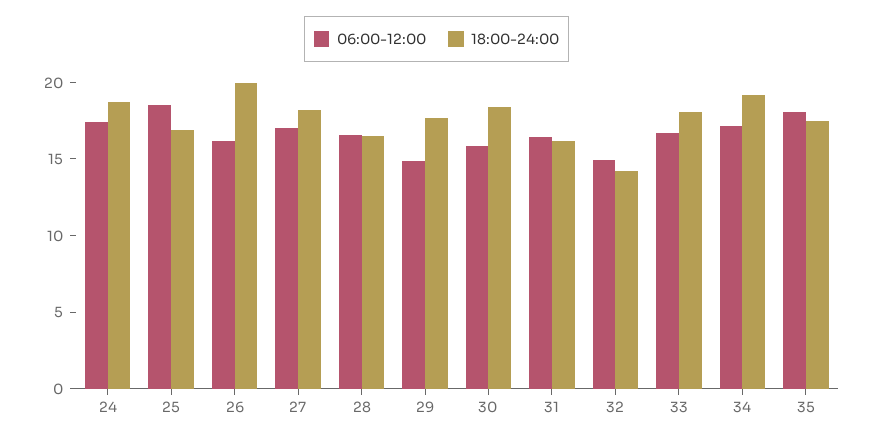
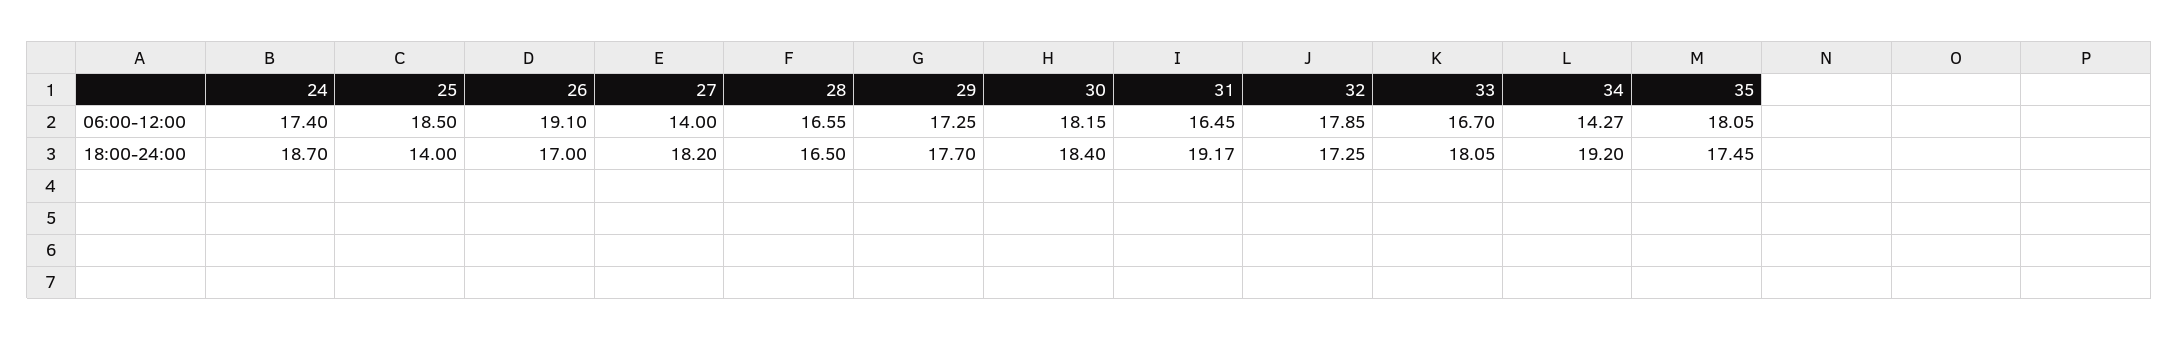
  {
    "06:00-12:00": {
      "24": 17.4,
      "25": 18.5,
-     "26": 16,
+     "26": 19.1,
-     "27": 17,
+     "27": 14,
      "28": 16.55,
-     "29": 15,
+     "29": 17.25,
-     "30": 16,
+     "30": 18.15,
      "31": 16.45,
-     "32": 15,
+     "32": 17.85,
      "33": 16.7,
-     "34": 17,
+     "34": 14.27,
      "35": 18.05
    },
    "18:00-24:00": {
      "24": 18.7,
-     "25": 17,
+     "25": 14,
-     "26": 20,
+     "26": 17,
      "27": 18.2,
      "28": 16.5,
      "29": 17.7,
      "30": 18.4,
-     "31": 16,
+     "31": 19.17,
-     "32": 14,
+     "32": 17.25,
      "33": 18.05,
      "34": 19.2,
      "35": 17.45
    }
  }

